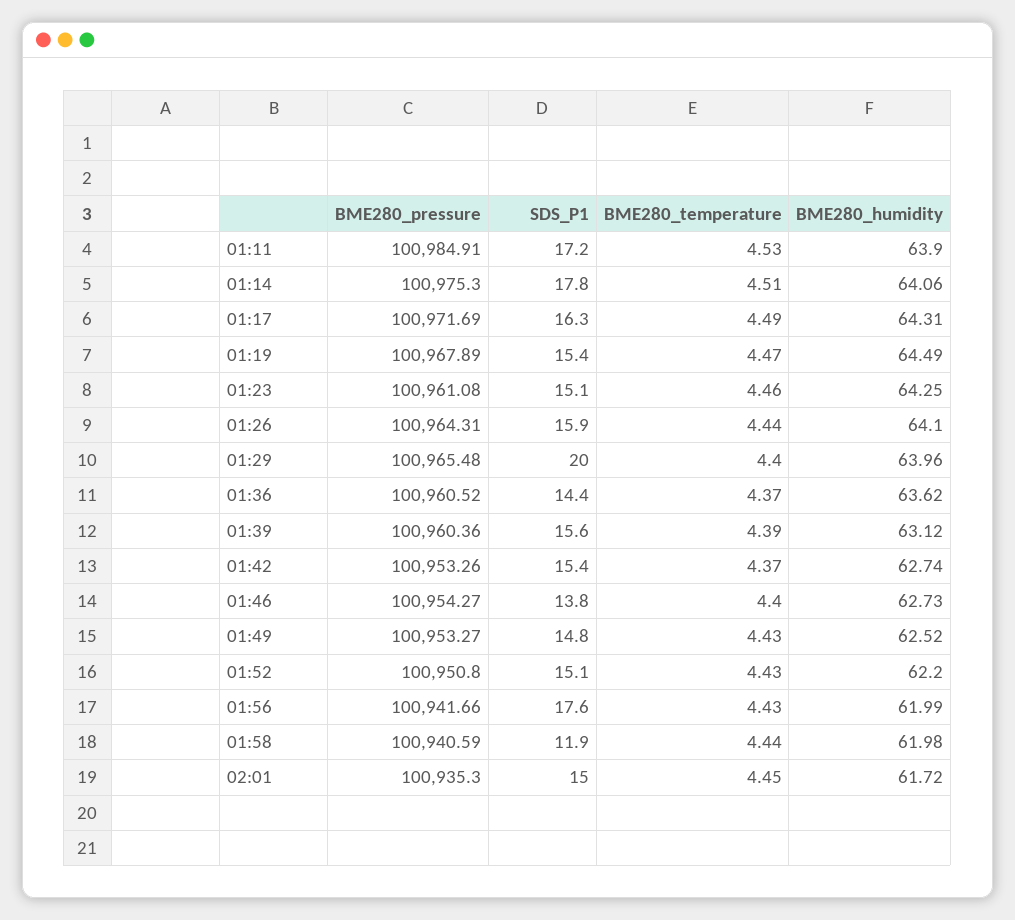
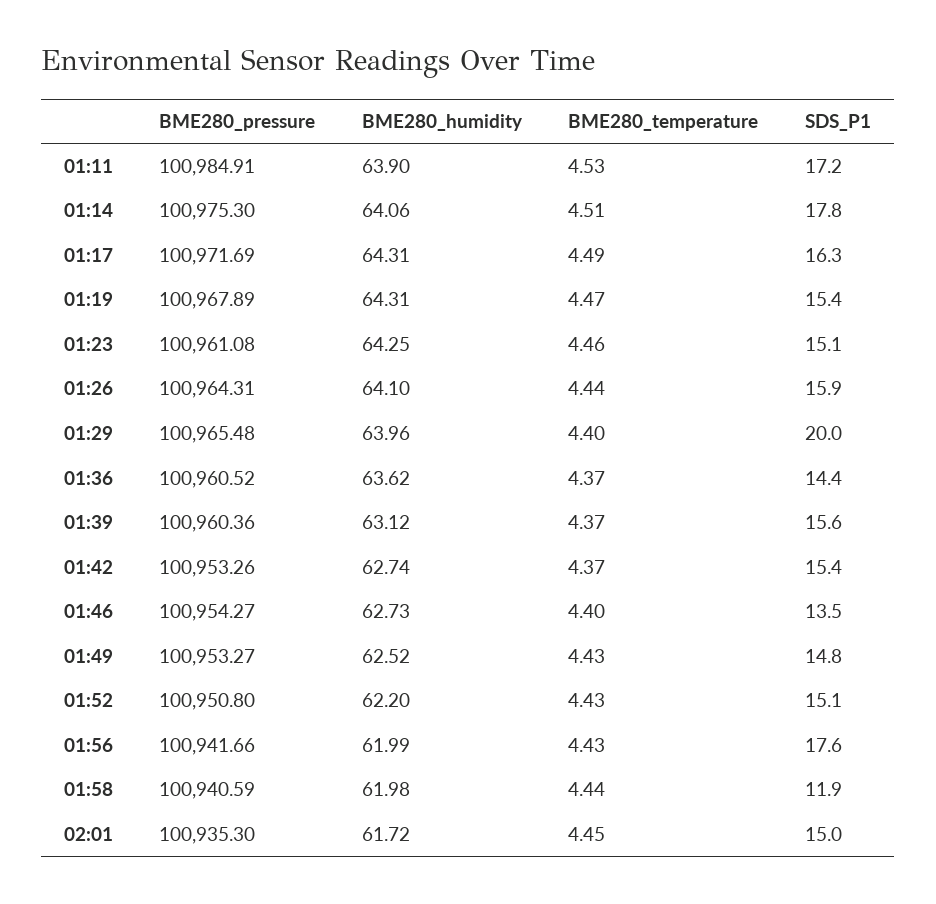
  {
    "BME280_pressure": {
      "01:11": 100984.91,
      "01:14": 100975.3,
      "01:17": 100971.69,
      "01:19": 100967.89,
      "01:23": 100961.08,
      "01:26": 100964.31,
      "01:29": 100965.48,
      "01:36": 100960.52,
      "01:39": 100960.36,
      "01:42": 100953.26,
      "01:46": 100954.27,
      "01:49": 100953.27,
      "01:52": 100950.8,
      "01:56": 100941.66,
      "01:58": 100940.59,
      "02:01": 100935.3
    },
    "SDS_P1": {
      "01:11": 17.2,
      "01:14": 17.8,
      "01:17": 16.3,
      "01:19": 15.4,
      "01:23": 15.1,
      "01:26": 15.9,
      "01:29": 20,
      "01:36": 14.4,
      "01:39": 15.6,
      "01:42": 15.4,
-     "01:46": 13.8,
+     "01:46": 13.5,
      "01:49": 14.8,
      "01:52": 15.1,
      "01:56": 17.6,
      "01:58": 11.9,
      "02:01": 15
    },
    "BME280_temperature": {
      "01:11": 4.53,
      "01:14": 4.51,
      "01:17": 4.49,
      "01:19": 4.47,
      "01:23": 4.46,
      "01:26": 4.44,
      "01:29": 4.4,
      "01:36": 4.37,
-     "01:39": 4.39,
+     "01:39": 4.37,
      "01:42": 4.37,
      "01:46": 4.4,
      "01:49": 4.43,
      "01:52": 4.43,
      "01:56": 4.43,
      "01:58": 4.44,
      "02:01": 4.45
    },
    "BME280_humidity": {
      "01:11": 63.9,
      "01:14": 64.06,
      "01:17": 64.31,
-     "01:19": 64.49,
+     "01:19": 64.31,
      "01:23": 64.25,
      "01:26": 64.1,
      "01:29": 63.96,
      "01:36": 63.62,
      "01:39": 63.12,
      "01:42": 62.74,
      "01:46": 62.73,
      "01:49": 62.52,
      "01:52": 62.2,
      "01:56": 61.99,
      "01:58": 61.98,
      "02:01": 61.72
    }
  }

